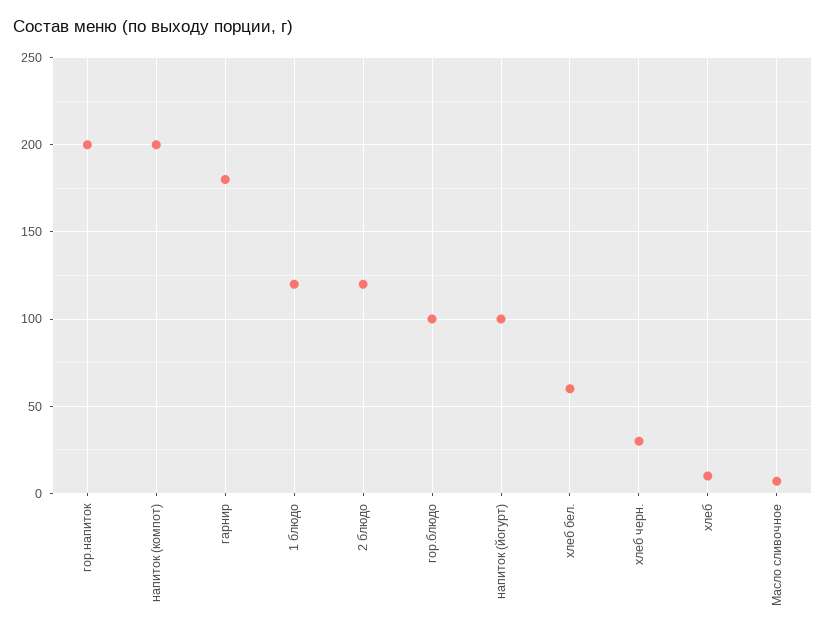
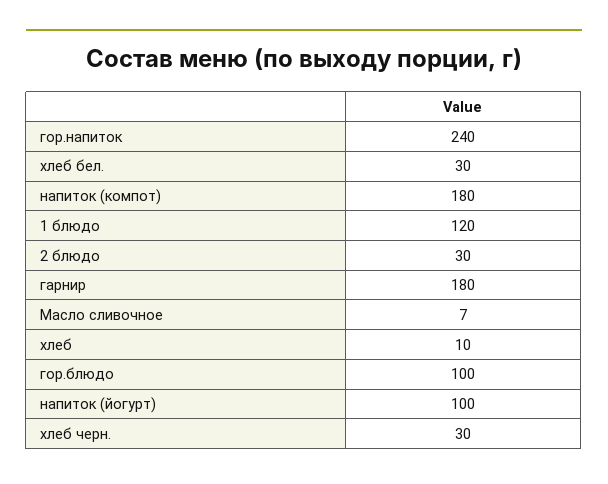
  {
-   "гор.напиток": 200,
+   "гор.напиток": 240,
-   "напиток (компот)": 200,
+   "напиток (компот)": 180,
    "гарнир": 180,
    "1 блюдо": 120,
-   "2 блюдо": 120,
+   "2 блюдо": 30,
    "гор.блюдо": 100,
    "напиток (йогурт)": 100,
-   "хлеб бел.": 60,
+   "хлеб бел.": 30,
    "хлеб черн.": 30,
    "хлеб": 10,
    "Масло сливочное": 7
  }

